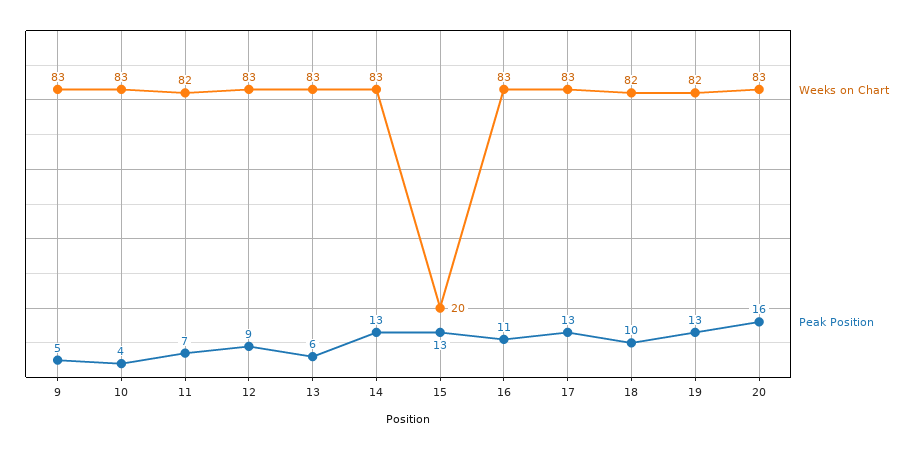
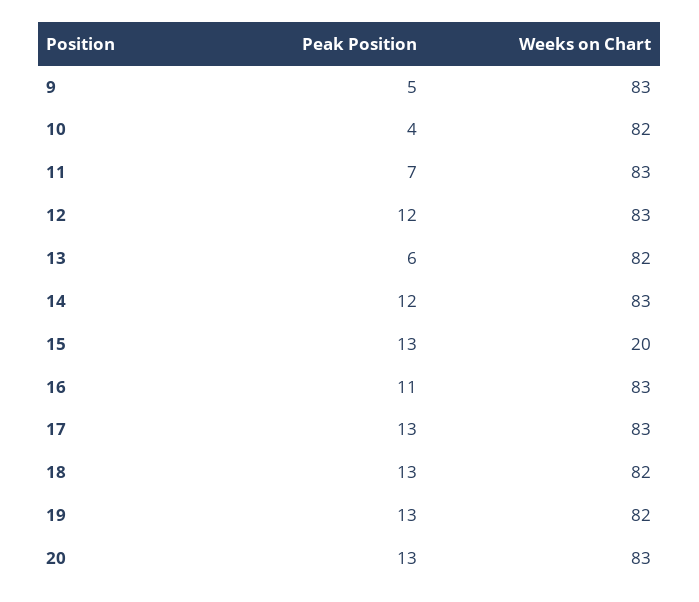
  {
    "Weeks on Chart": {
      "9": 83,
-     "10": 83,
+     "10": 82,
-     "11": 82,
+     "11": 83,
      "12": 83,
-     "13": 83,
+     "13": 82,
      "14": 83,
      "15": 20,
      "16": 83,
      "17": 83,
      "18": 82,
      "19": 82,
      "20": 83
    },
    "Peak Position": {
      "9": 5,
      "10": 4,
      "11": 7,
-     "12": 9,
+     "12": 12,
      "13": 6,
-     "14": 13,
+     "14": 12,
      "15": 13,
      "16": 11,
      "17": 13,
-     "18": 10,
+     "18": 13,
      "19": 13,
-     "20": 16
+     "20": 13
    }
  }

